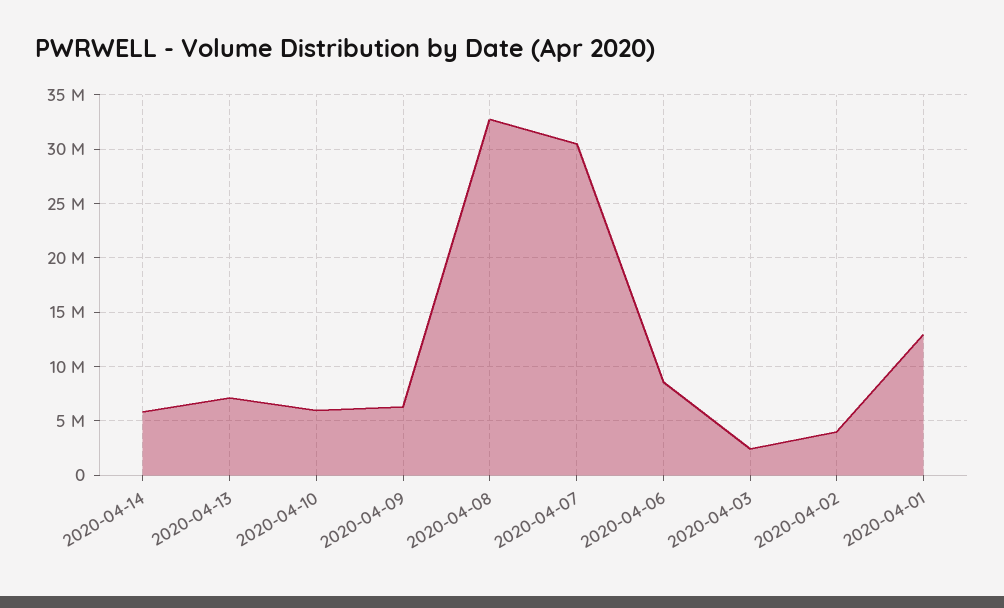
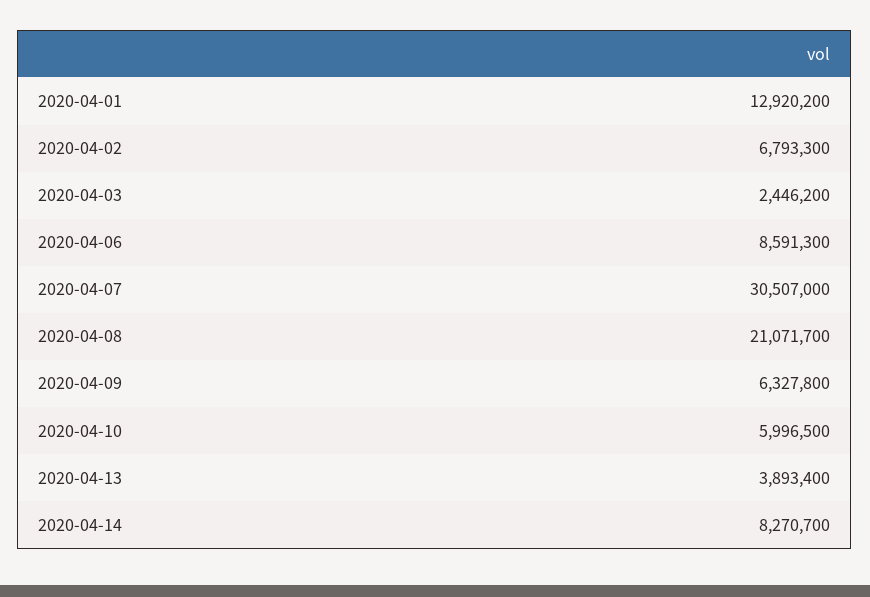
  {
-   "2020-04-14": 6000000,
+   "2020-04-14": 8270700,
-   "2020-04-13": 7000000,
+   "2020-04-13": 3893400,
    "2020-04-10": 5996500,
    "2020-04-09": 6327800,
-   "2020-04-08": 33000000,
+   "2020-04-08": 21071700,
    "2020-04-07": 30507000,
    "2020-04-06": 8591300,
    "2020-04-03": 2446200,
-   "2020-04-02": 4000000,
+   "2020-04-02": 6793300,
    "2020-04-01": 12920200
  }

